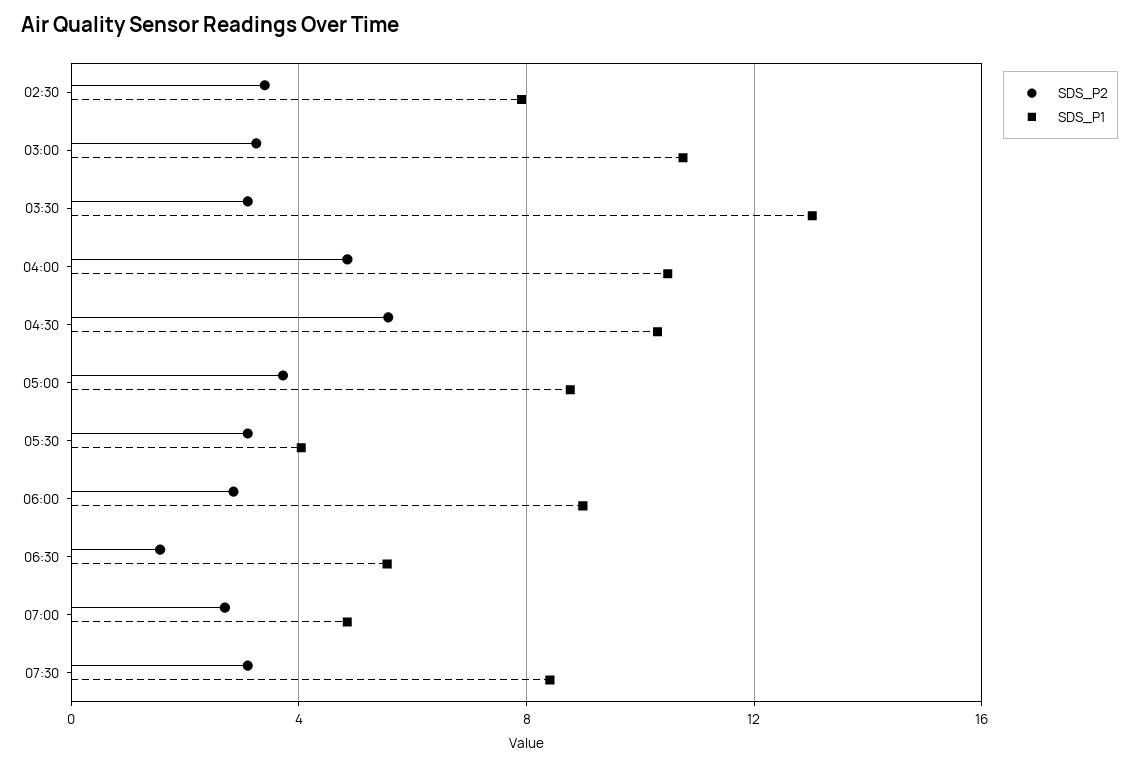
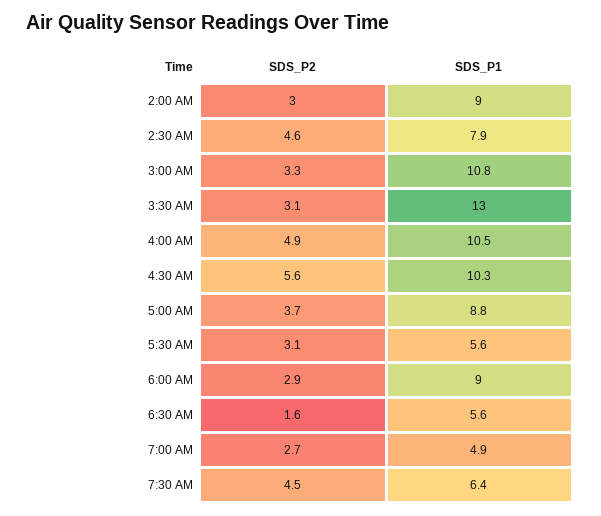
  {
    "SDS_P2": {
-     "02:30": 3.5,
+     "02:30": 4.6,
      "03:00": 3.3,
      "03:30": 3.1,
      "04:00": 4.9,
      "04:30": 5.6,
      "05:00": 3.7,
      "05:30": 3.1,
      "06:00": 2.9,
      "06:30": 1.6,
      "07:00": 2.7,
-     "07:30": 3
+     "07:30": 4.5,
+     "2:00 AM": 3
    },
    "SDS_P1": {
      "02:30": 7.9,
      "03:00": 10.8,
      "03:30": 13,
      "04:00": 10.5,
      "04:30": 10.3,
      "05:00": 8.8,
-     "05:30": 4,
+     "05:30": 5.6,
      "06:00": 9,
      "06:30": 5.6,
      "07:00": 4.9,
-     "07:30": 8.5
+     "07:30": 6.4,
+     "2:00 AM": 9
    }
  }

